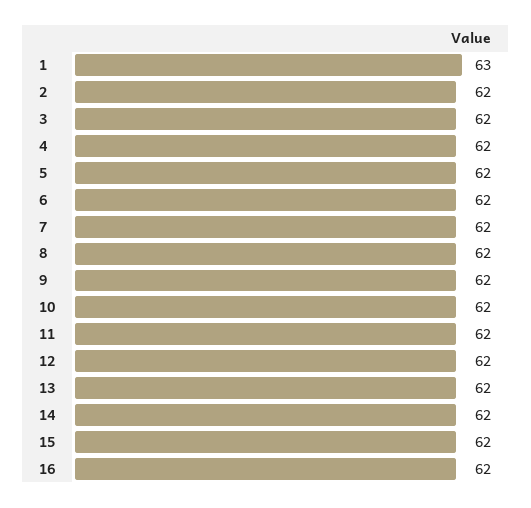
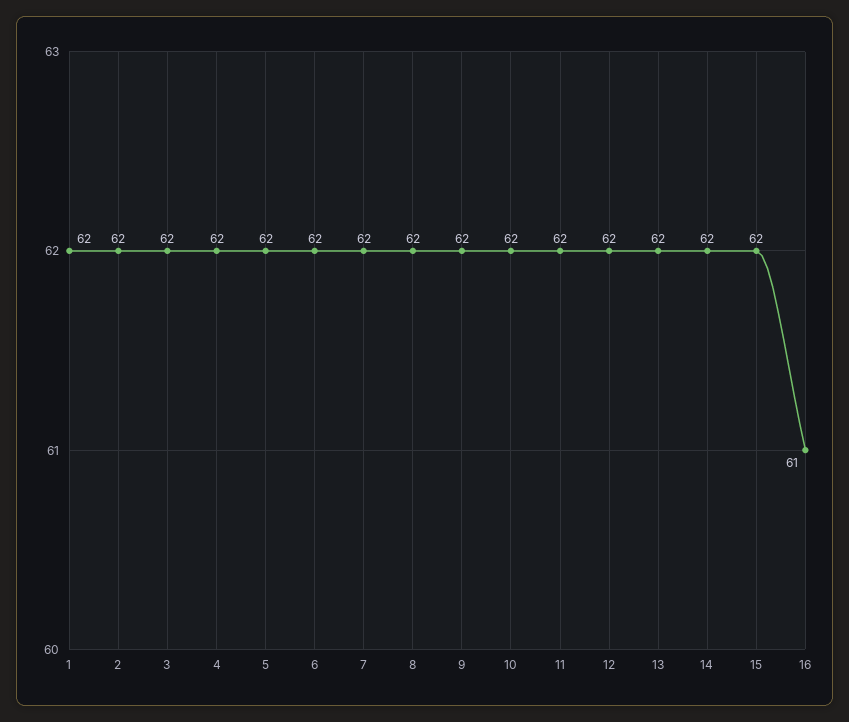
  {
-   "1": 63,
+   "1": 62,
    "2": 62,
    "3": 62,
    "4": 62,
    "5": 62,
    "6": 62,
    "7": 62,
    "8": 62,
    "9": 62,
    "10": 62,
    "11": 62,
    "12": 62,
    "13": 62,
    "14": 62,
    "15": 62,
-   "16": 62
+   "16": 61
  }

